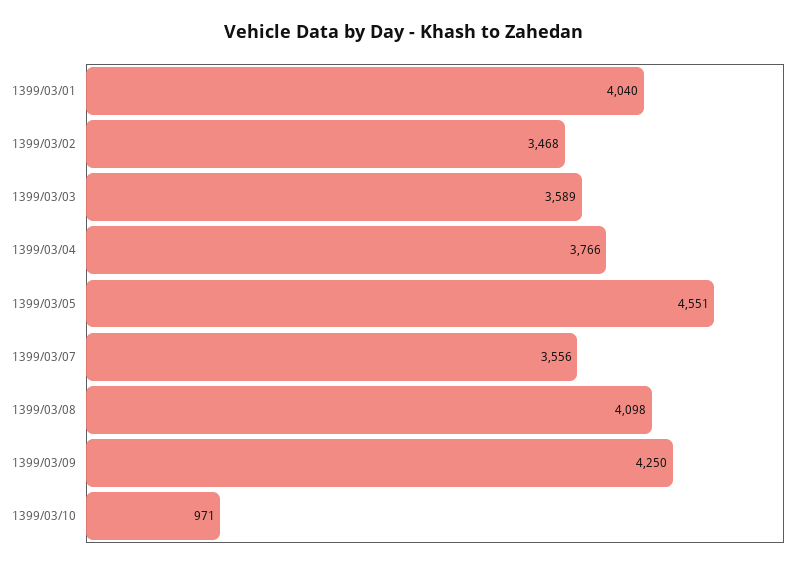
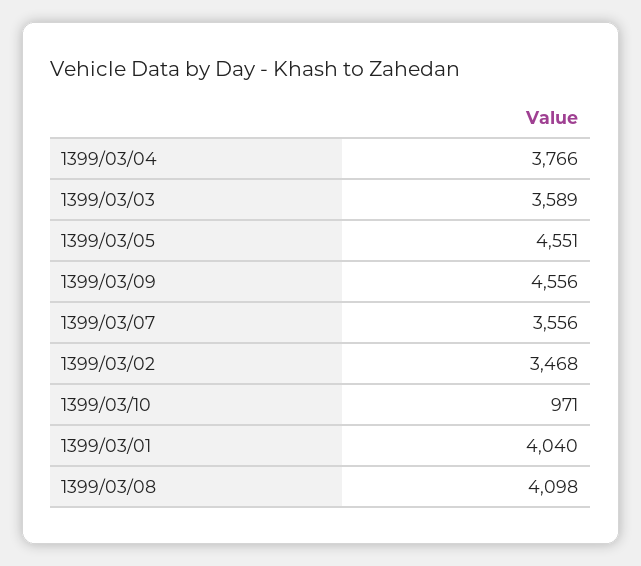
  {
    "1399/03/01": 4040,
    "1399/03/02": 3468,
    "1399/03/03": 3589,
    "1399/03/04": 3766,
    "1399/03/05": 4551,
    "1399/03/07": 3556,
    "1399/03/08": 4098,
-   "1399/03/09": 4250,
+   "1399/03/09": 4556,
    "1399/03/10": 971
  }

